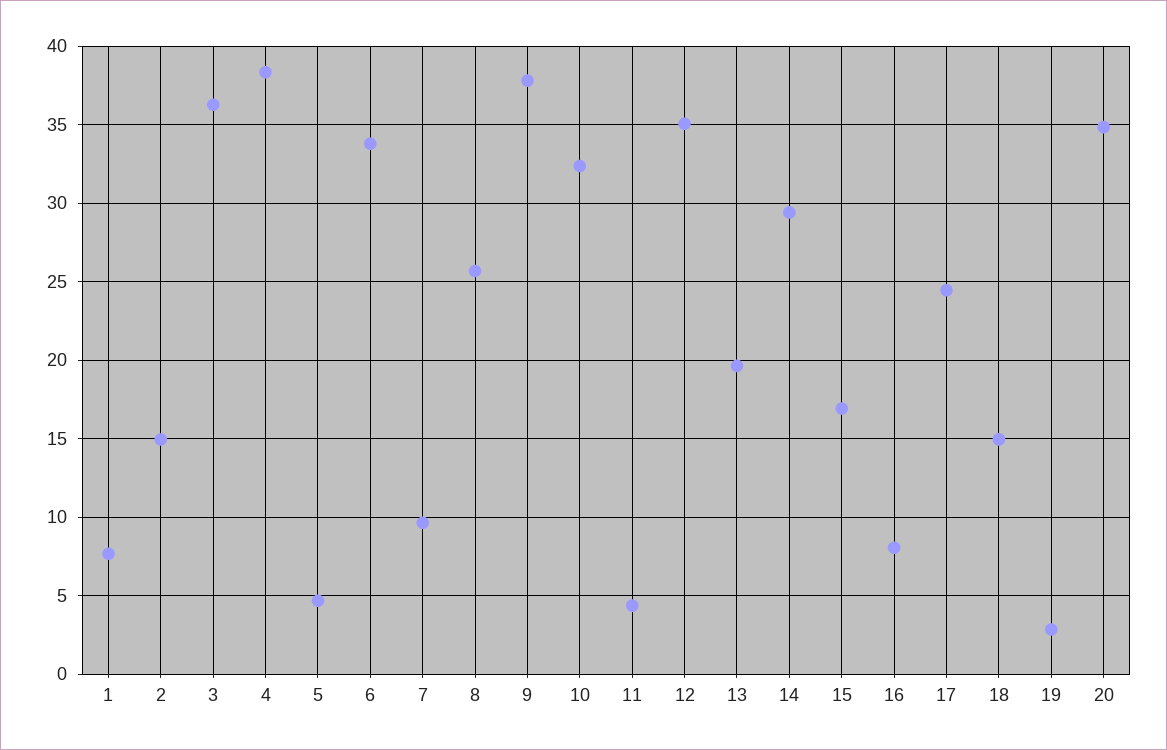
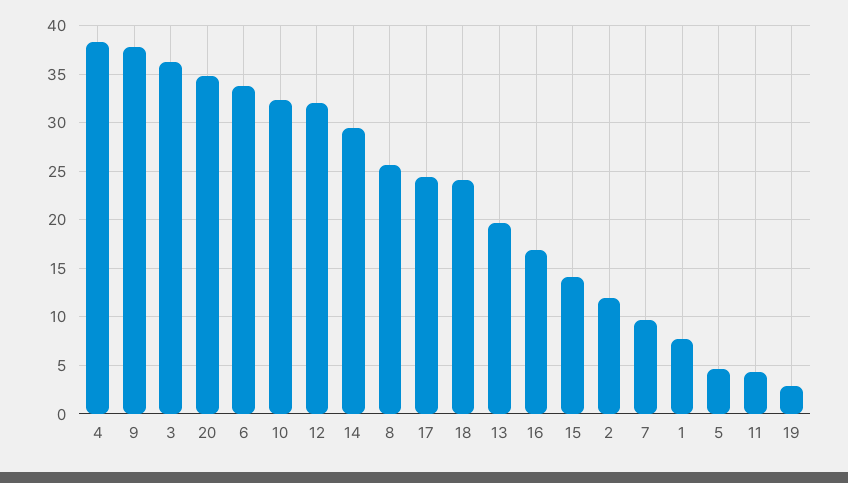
  {
    "1": 7.5,
-   "2": 15,
+   "2": 12,
    "3": 36.5,
    "4": 38.5,
    "5": 4.5,
    "6": 34,
    "7": 9.5,
    "8": 25.5,
    "9": 38,
    "10": 32.5,
    "11": 4.5,
-   "12": 35,
+   "12": 32,
    "13": 19.5,
    "14": 29.5,
-   "15": 17,
+   "15": 14,
-   "16": 8,
+   "16": 17,
    "17": 24.5,
-   "18": 15,
+   "18": 24,
    "19": 3,
    "20": 35
  }

